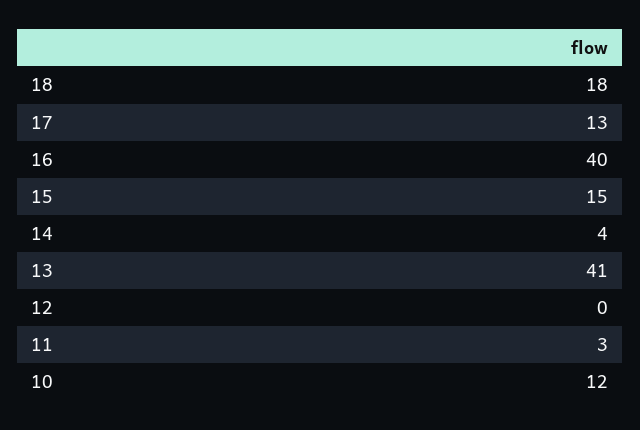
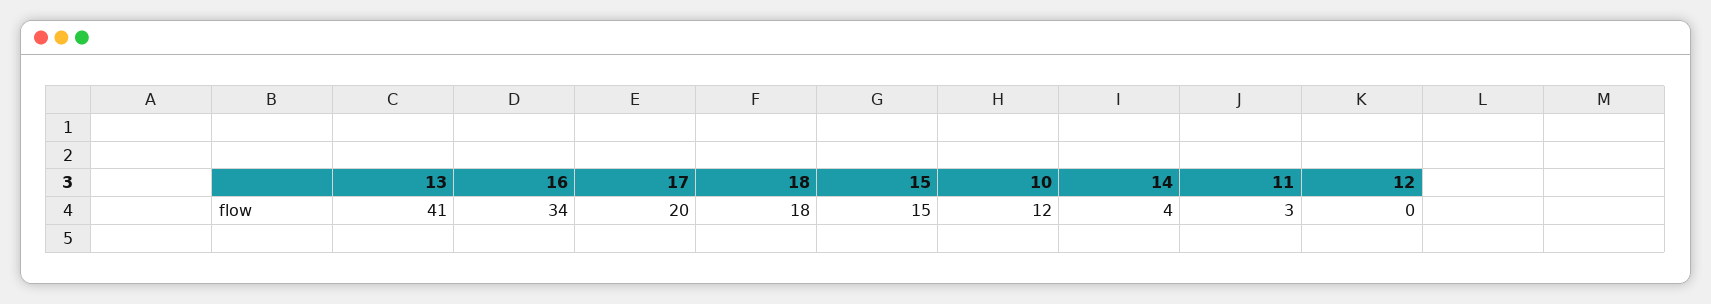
  {
    "18": 18,
-   "17": 13,
+   "17": 20,
-   "16": 40,
+   "16": 34,
    "15": 15,
    "14": 4,
    "13": 41,
    "12": 0,
    "11": 3,
    "10": 12
  }

